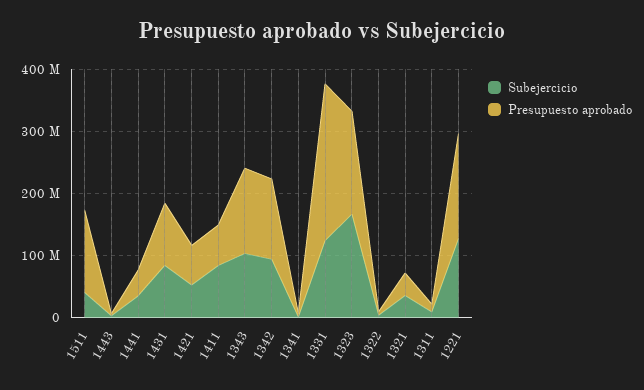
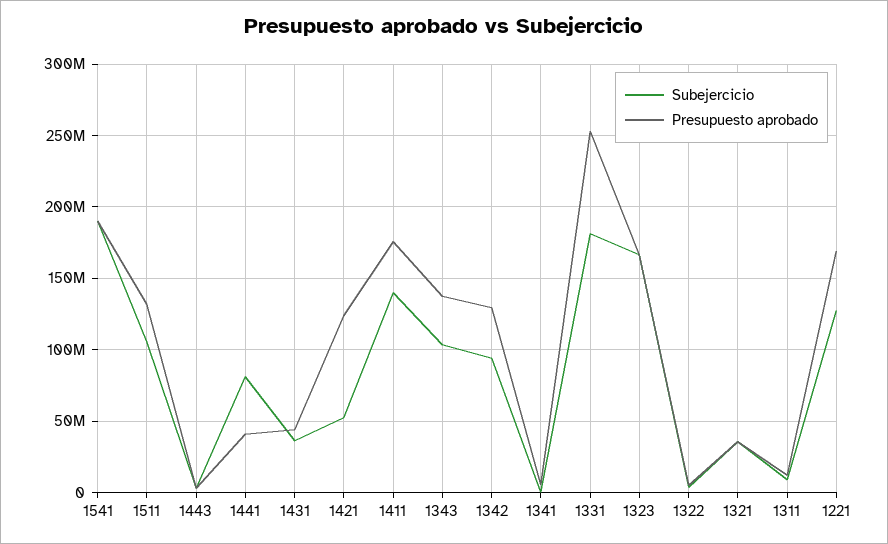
  {
    "Subejercicio": {
-     "1511": 40000000,
+     "1511": 105000000,
      "1443": 5000000,
-     "1441": 40000000,
+     "1441": 80000000,
-     "1431": 80000000,
+     "1431": 35000000,
      "1421": 50000000,
-     "1411": 80000000,
+     "1411": 140000000,
      "1343": 105000000,
      "1342": 95000000,
      "1341": 0,
-     "1331": 120000000,
+     "1331": 180000000,
      "1323": 165000000,
      "1322": 5000000,
      "1321": 35000000,
      "1311": 10000000,
-     "1221": 125000000
+     "1221": 125000000,
+     "1541": 190000000
    },
    "Presupuesto aprobado": {
      "1511": 130000000,
      "1443": 5000000,
      "1441": 40000000,
-     "1431": 100000000,
+     "1431": 45000000,
-     "1421": 60000000,
+     "1421": 125000000,
-     "1411": 60000000,
+     "1411": 175000000,
      "1343": 135000000,
      "1342": 130000000,
      "1341": 5000000,
      "1331": 255000000,
      "1323": 165000000,
      "1322": 5000000,
      "1321": 35000000,
      "1311": 10000000,
-     "1221": 170000000
+     "1221": 170000000,
+     "1541": 190000000
    }
  }

